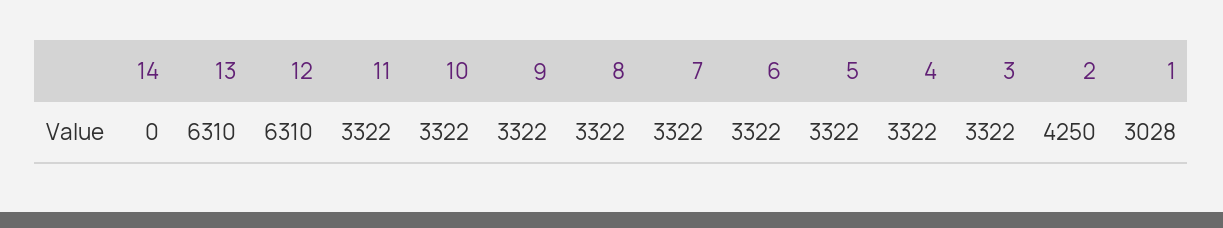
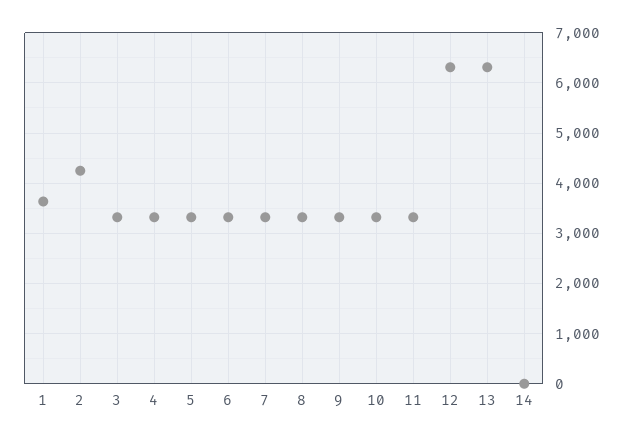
  {
    "14": 0,
    "13": 6310,
    "12": 6310,
    "11": 3322,
    "10": 3322,
    "9": 3322,
    "8": 3322,
    "7": 3322,
    "6": 3322,
    "5": 3322,
    "4": 3322,
    "3": 3322,
    "2": 4250,
-   "1": 3028
+   "1": 3600
  }

